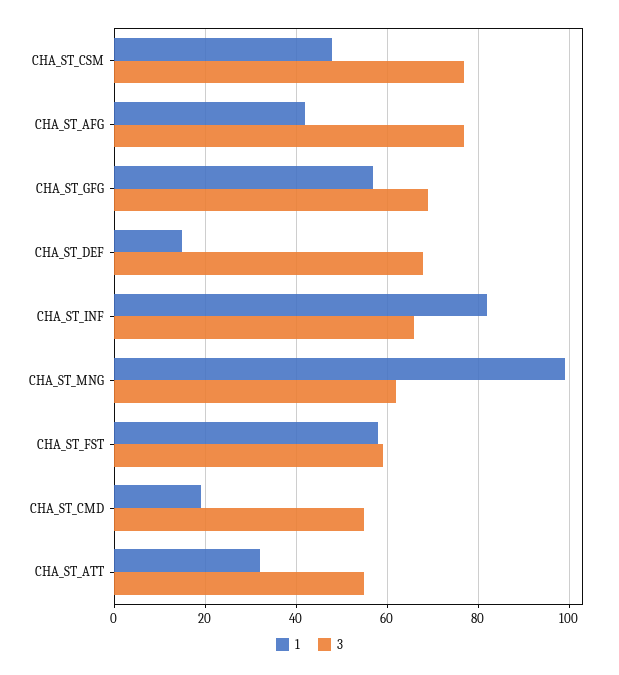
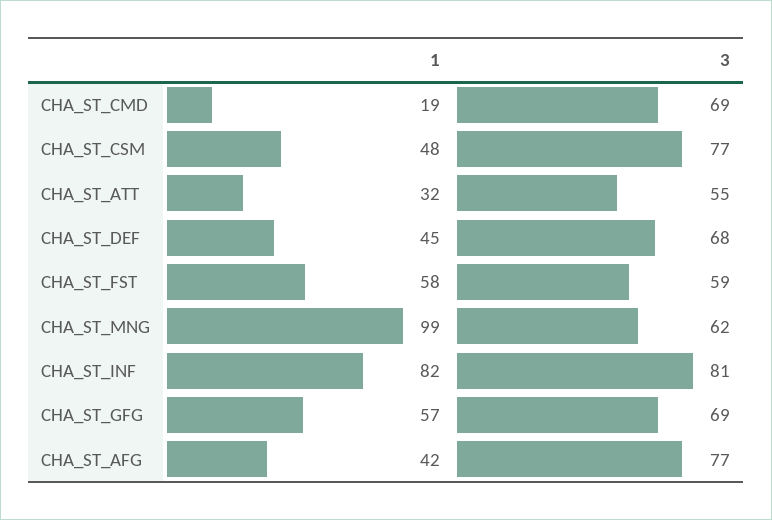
  {
    "1": {
      "CHA_ST_CSM": 48,
      "CHA_ST_AFG": 42,
      "CHA_ST_GFG": 57,
-     "CHA_ST_DEF": 15,
+     "CHA_ST_DEF": 45,
      "CHA_ST_INF": 82,
      "CHA_ST_MNG": 99,
      "CHA_ST_FST": 58,
      "CHA_ST_CMD": 19,
      "CHA_ST_ATT": 32
    },
    "3": {
      "CHA_ST_CSM": 77,
      "CHA_ST_AFG": 77,
      "CHA_ST_GFG": 69,
      "CHA_ST_DEF": 68,
-     "CHA_ST_INF": 65,
+     "CHA_ST_INF": 81,
      "CHA_ST_MNG": 62,
      "CHA_ST_FST": 59,
-     "CHA_ST_CMD": 55,
+     "CHA_ST_CMD": 69,
      "CHA_ST_ATT": 55
    }
  }

